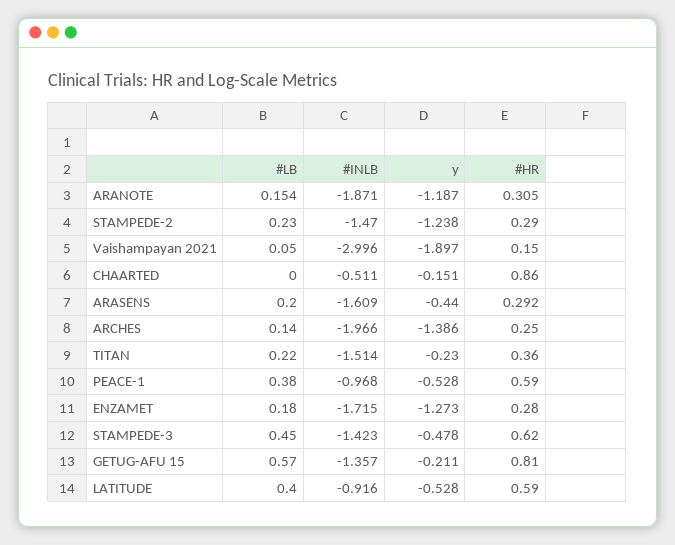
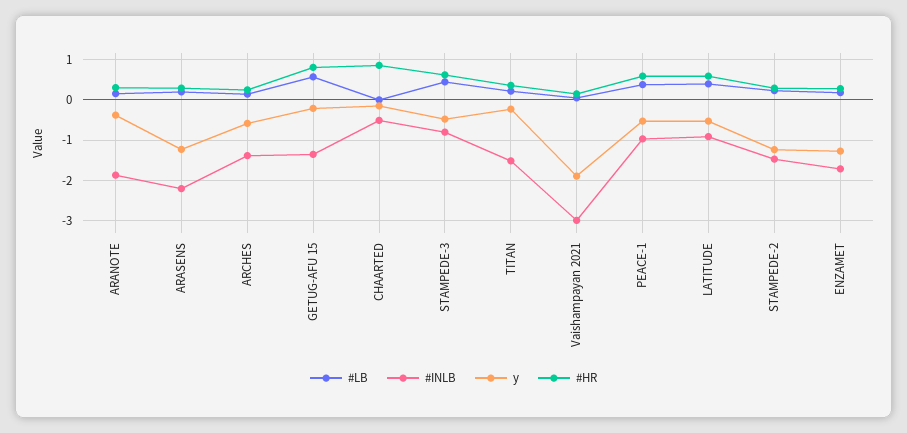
  {
    "#LB": {
      "ARANOTE": 0.154,
      "STAMPEDE-2": 0.23,
      "Vaishampayan 2021": 0.05,
      "CHAARTED": 0,
      "ARASENS": 0.2,
      "ARCHES": 0.14,
      "TITAN": 0.22,
      "PEACE-1": 0.38,
      "ENZAMET": 0.18,
      "STAMPEDE-3": 0.45,
      "GETUG-AFU 15": 0.57,
      "LATITUDE": 0.4
    },
    "#INLB": {
      "ARANOTE": -1.871,
      "STAMPEDE-2": -1.47,
      "Vaishampayan 2021": -2.996,
      "CHAARTED": -0.511,
-     "ARASENS": -1.609,
+     "ARASENS": -2.2,
-     "ARCHES": -1.966,
+     "ARCHES": -1.4,
      "TITAN": -1.514,
      "PEACE-1": -0.968,
      "ENZAMET": -1.715,
-     "STAMPEDE-3": -1.423,
+     "STAMPEDE-3": -0.8,
      "GETUG-AFU 15": -1.357,
      "LATITUDE": -0.916
    },
    "y": {
-     "ARANOTE": -1.187,
+     "ARANOTE": -0.4,
      "STAMPEDE-2": -1.238,
      "Vaishampayan 2021": -1.897,
      "CHAARTED": -0.151,
-     "ARASENS": -0.44,
+     "ARASENS": -1.2,
-     "ARCHES": -1.386,
+     "ARCHES": -0.6,
      "TITAN": -0.23,
      "PEACE-1": -0.528,
      "ENZAMET": -1.273,
      "STAMPEDE-3": -0.478,
      "GETUG-AFU 15": -0.211,
      "LATITUDE": -0.528
    },
    "#HR": {
      "ARANOTE": 0.305,
      "STAMPEDE-2": 0.29,
      "Vaishampayan 2021": 0.15,
      "CHAARTED": 0.86,
      "ARASENS": 0.292,
      "ARCHES": 0.25,
      "TITAN": 0.36,
      "PEACE-1": 0.59,
      "ENZAMET": 0.28,
      "STAMPEDE-3": 0.62,
      "GETUG-AFU 15": 0.81,
      "LATITUDE": 0.59
    }
  }

